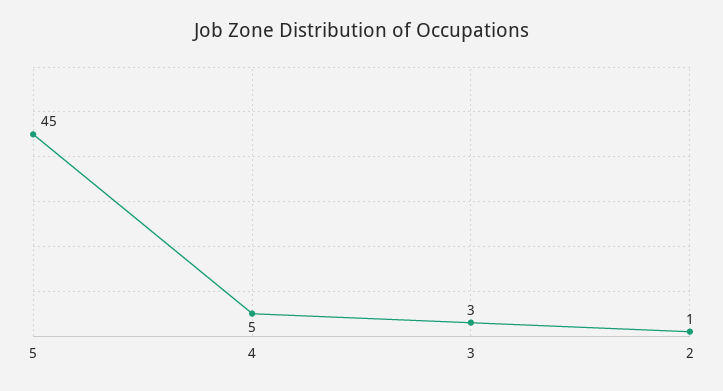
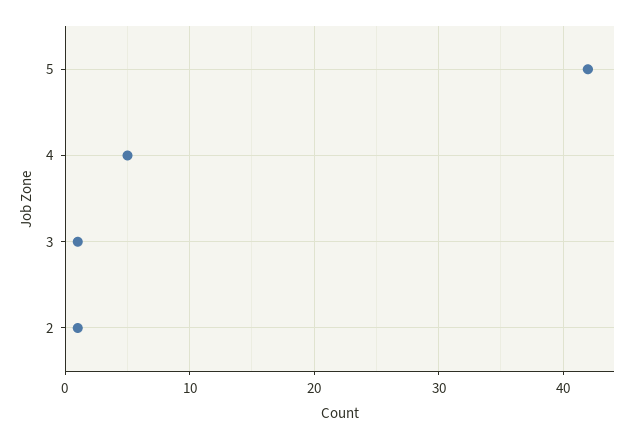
  {
-   "5": 45,
+   "5": 42,
    "4": 5,
-   "3": 3,
+   "3": 1,
    "2": 1
  }

